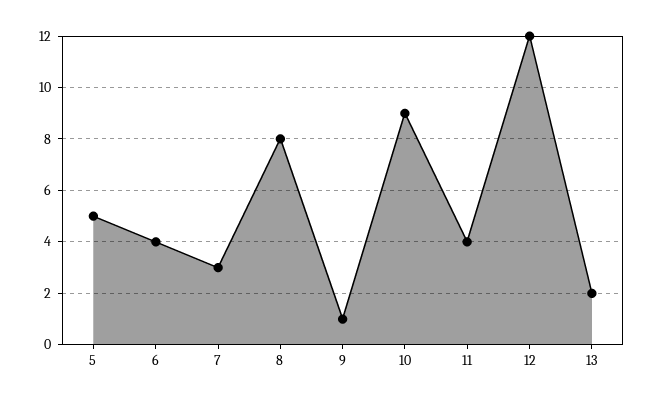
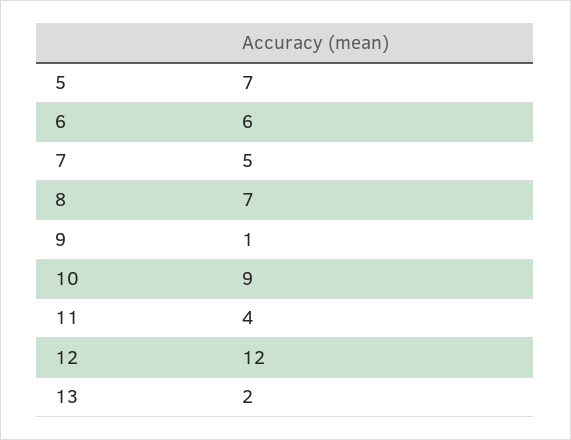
  {
-   "5": 5,
+   "5": 7,
-   "6": 4,
+   "6": 6,
-   "7": 3,
+   "7": 5,
-   "8": 8,
+   "8": 7,
    "9": 1,
    "10": 9,
    "11": 4,
    "12": 12,
    "13": 2
  }

